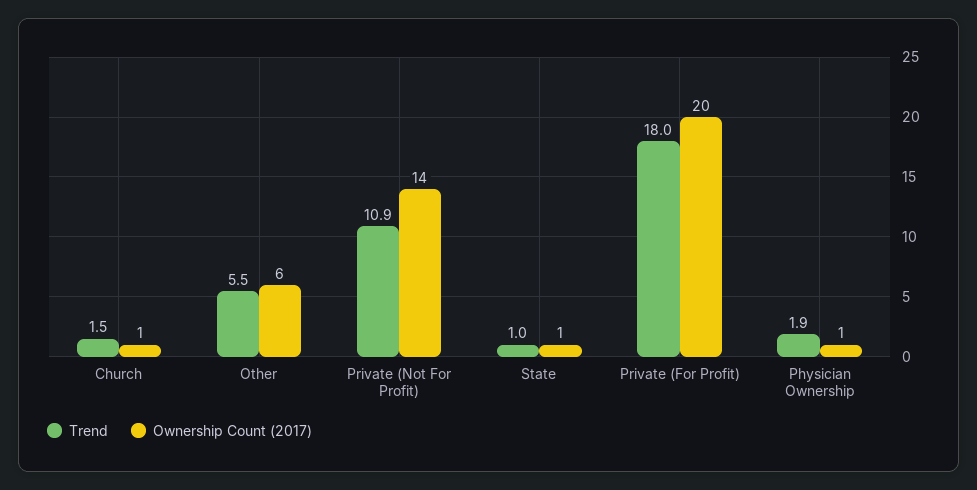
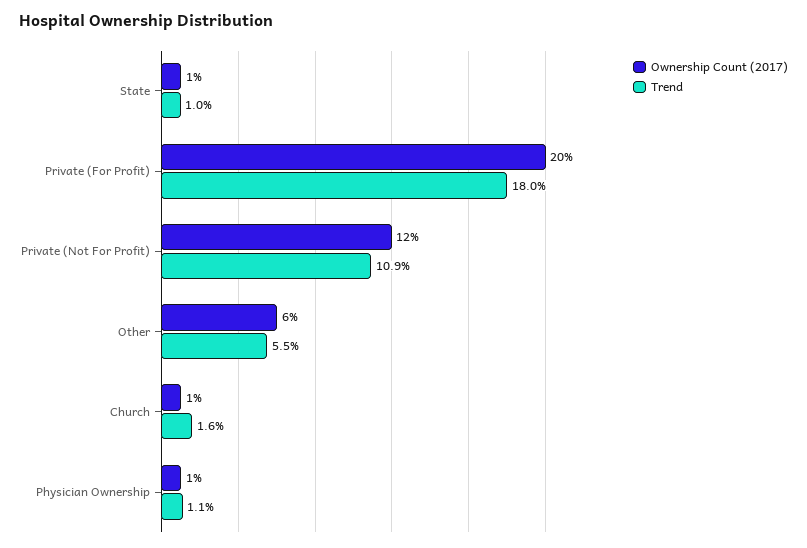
  {
    "Trend": {
-     "Church": 1.5,
+     "Church": 1.6,
      "Other": 5.5,
      "Private (Not For Profit)": 10.9,
      "State": 1,
      "Private (For Profit)": 18,
-     "Physician Ownership": 1.9
+     "Physician Ownership": 1.1
    },
    "Ownership Count (2017)": {
      "Church": 1,
      "Other": 6,
-     "Private (Not For Profit)": 14,
+     "Private (Not For Profit)": 12,
      "State": 1,
      "Private (For Profit)": 20,
      "Physician Ownership": 1
    }
  }

